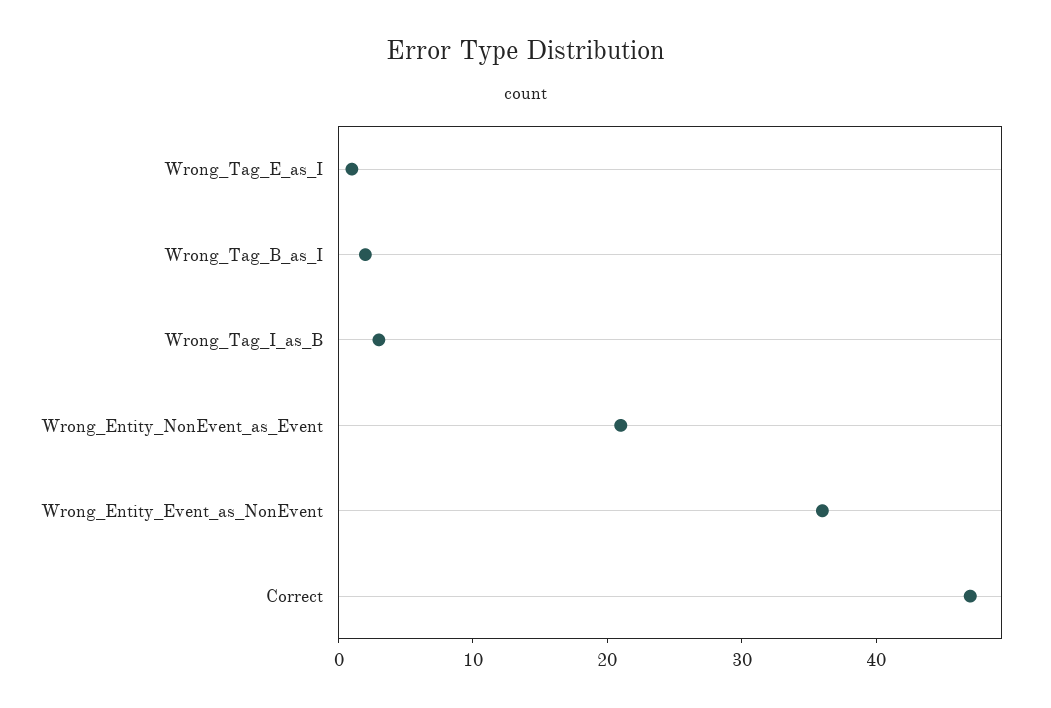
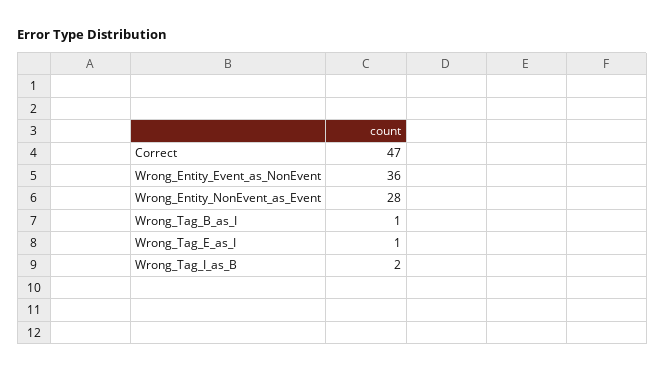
  {
    "Wrong_Tag_E_as_I": 1,
-   "Wrong_Tag_B_as_I": 2,
+   "Wrong_Tag_B_as_I": 1,
-   "Wrong_Tag_I_as_B": 3,
+   "Wrong_Tag_I_as_B": 2,
-   "Wrong_Entity_NonEvent_as_Event": 21,
+   "Wrong_Entity_NonEvent_as_Event": 28,
    "Wrong_Entity_Event_as_NonEvent": 36,
    "Correct": 47
  }

